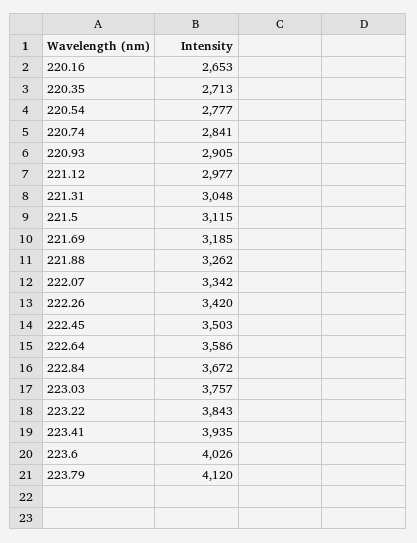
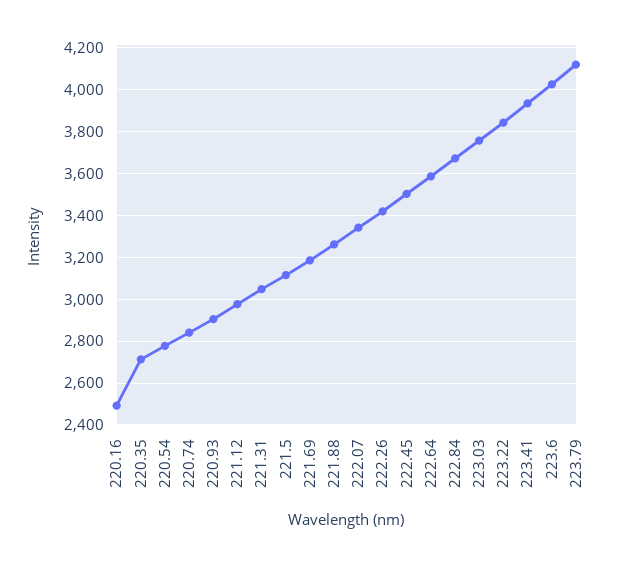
  {
-   "220.16": 2653,
+   "220.16": 2500,
    "220.35": 2713,
    "220.54": 2777,
    "220.74": 2841,
    "220.93": 2905,
    "221.12": 2977,
    "221.31": 3048,
    "221.5": 3115,
    "221.69": 3185,
    "221.88": 3262,
    "222.07": 3342,
    "222.26": 3420,
    "222.45": 3503,
    "222.64": 3586,
    "222.84": 3672,
    "223.03": 3757,
    "223.22": 3843,
    "223.41": 3935,
    "223.6": 4026,
    "223.79": 4120
  }

